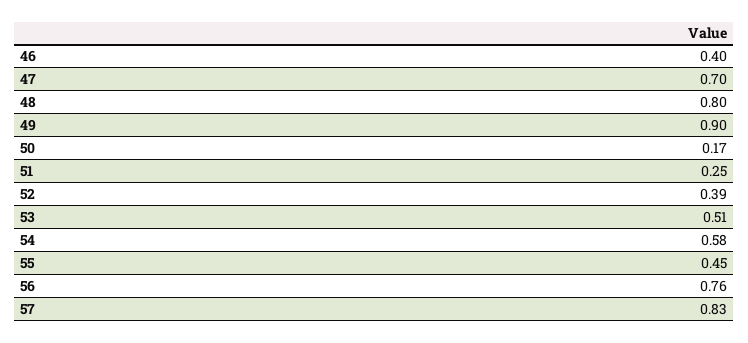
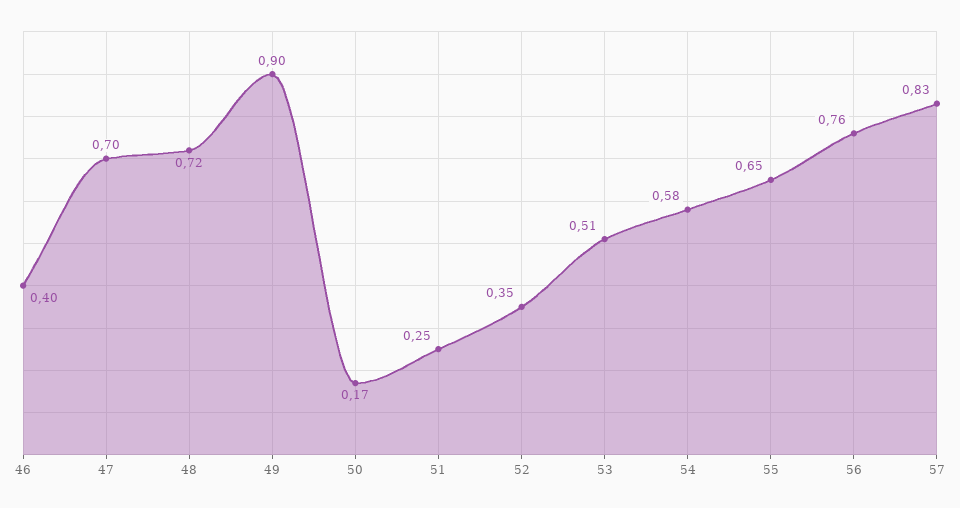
  {
    "46": 0.4,
    "47": 0.7,
-   "48": 0.8,
+   "48": 0.72,
    "49": 0.9,
    "50": 0.17,
    "51": 0.25,
-   "52": 0.39,
+   "52": 0.35,
    "53": 0.51,
    "54": 0.58,
-   "55": 0.45,
+   "55": 0.65,
    "56": 0.76,
    "57": 0.83
  }

